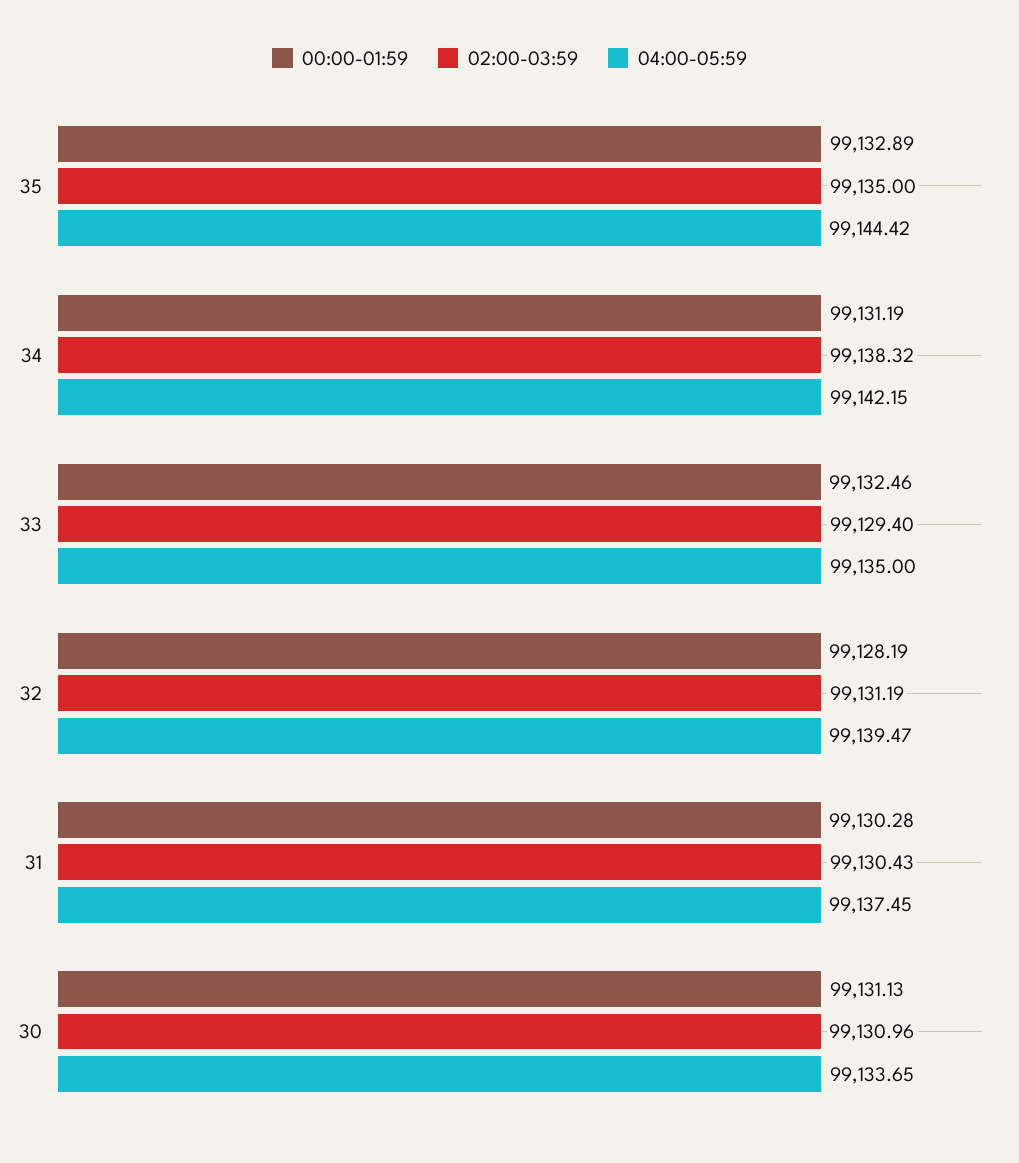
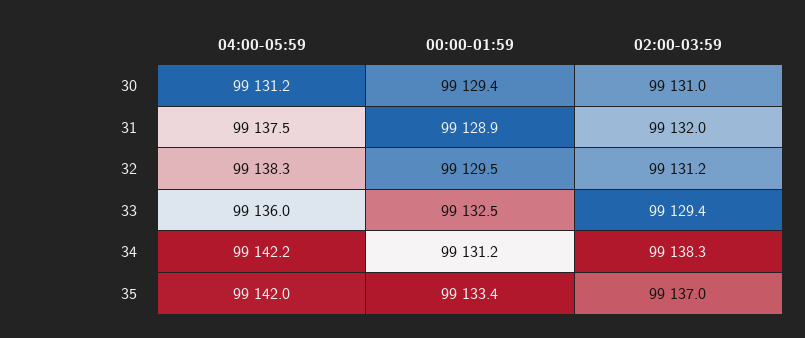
  {
    "00:00-01:59": {
-     "35": 99132.89,
+     "35": 99133.4,
      "34": 99131.19,
      "33": 99132.46,
-     "32": 99128.19,
+     "32": 99129.5,
-     "31": 99130.28,
+     "31": 99128.9,
-     "30": 99131.13
+     "30": 99129.4
    },
    "02:00-03:59": {
-     "35": 99135,
+     "35": 99137,
      "34": 99138.32,
      "33": 99129.4,
      "32": 99131.19,
-     "31": 99130.43,
+     "31": 99132,
      "30": 99130.96
    },
    "04:00-05:59": {
-     "35": 99144.42,
+     "35": 99142,
      "34": 99142.15,
-     "33": 99135,
+     "33": 99136,
-     "32": 99139.47,
+     "32": 99138.3,
      "31": 99137.45,
-     "30": 99133.65
+     "30": 99131.2
    }
  }

